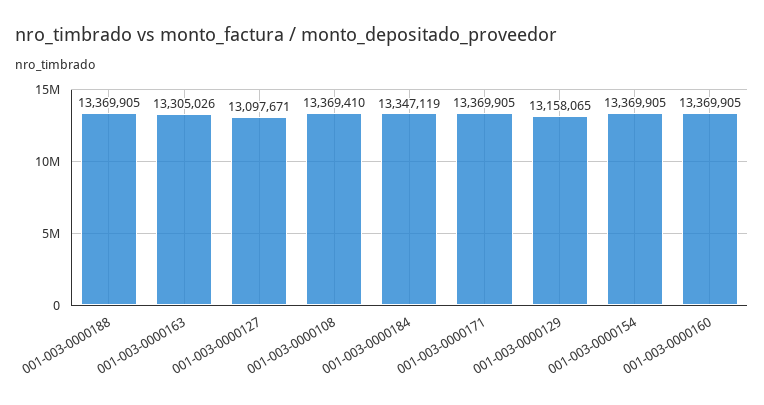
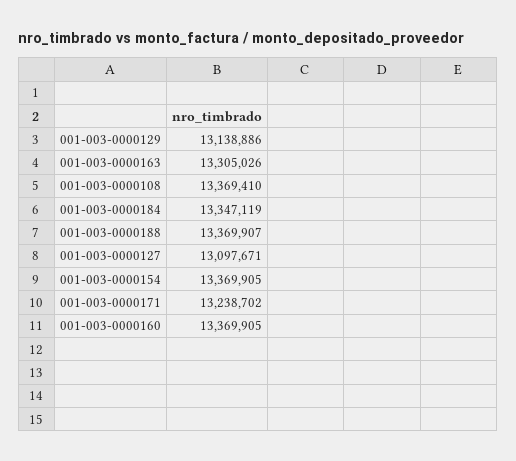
  {
-   "001-003-0000188": 13369905,
+   "001-003-0000188": 13369907,
    "001-003-0000163": 13305026,
    "001-003-0000127": 13097671,
    "001-003-0000108": 13369410,
    "001-003-0000184": 13347119,
-   "001-003-0000171": 13369905,
+   "001-003-0000171": 13238702,
-   "001-003-0000129": 13158065,
+   "001-003-0000129": 13138886,
    "001-003-0000154": 13369905,
    "001-003-0000160": 13369905
  }

